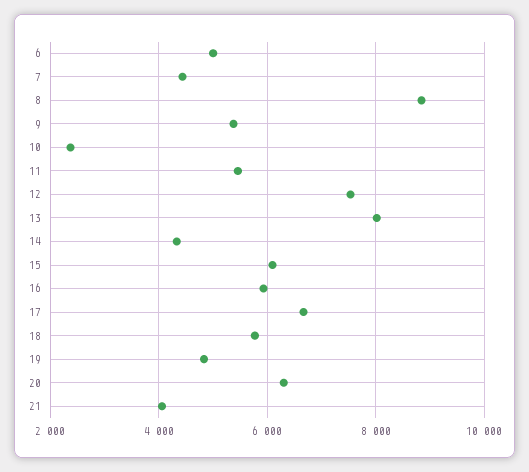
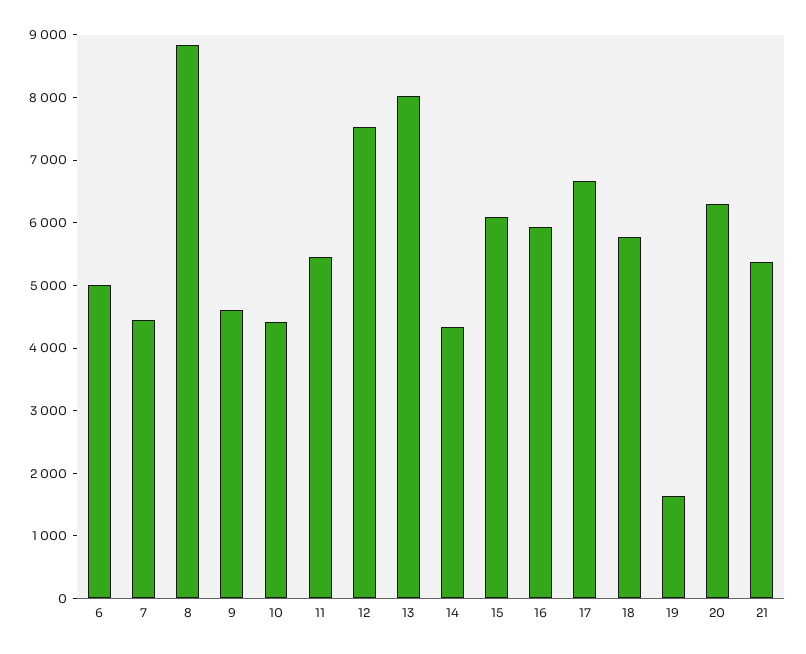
  {
    "6": 5000,
    "7": 4400,
    "8": 8800,
-   "9": 5400,
+   "9": 4600,
-   "10": 2400,
+   "10": 4400,
    "11": 5400,
    "12": 7600,
    "13": 8000,
    "14": 4400,
    "15": 6000,
    "16": 6000,
    "17": 6600,
    "18": 5800,
-   "19": 4800,
+   "19": 1600,
    "20": 6400,
-   "21": 4000
+   "21": 5400
  }

